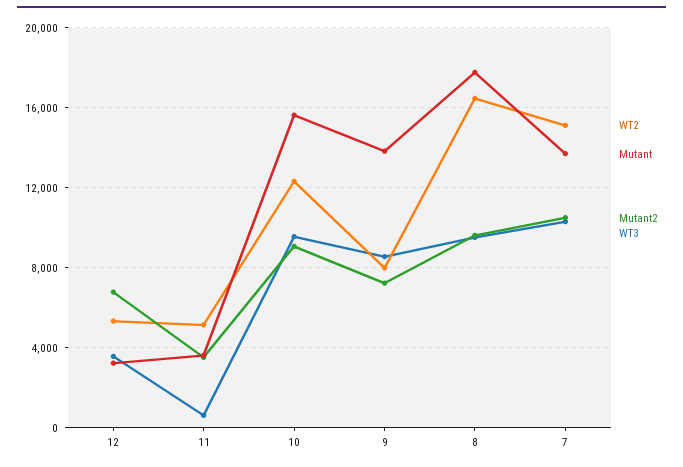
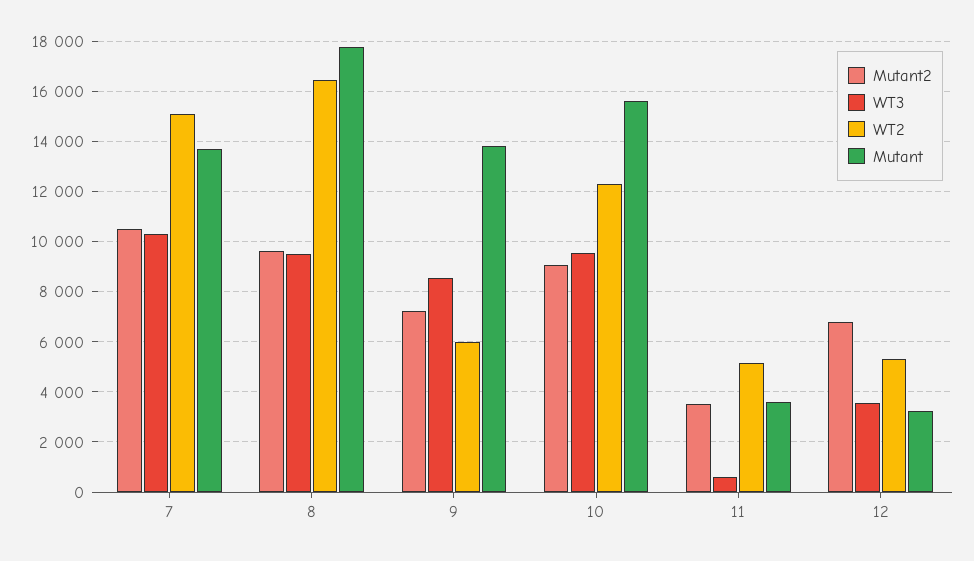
  {
    "WT2": {
      "12": 5250,
      "11": 5250,
      "10": 12250,
-     "9": 8000,
+     "9": 6000,
      "8": 16500,
      "7": 15250
    },
    "Mutant": {
      "12": 3250,
      "11": 3500,
      "10": 15750,
      "9": 13750,
      "8": 17750,
      "7": 13750
    },
    "Mutant2": {
      "12": 6750,
      "11": 3500,
      "10": 9000,
      "9": 7250,
      "8": 9500,
      "7": 10500
    },
    "WT3": {
      "12": 3500,
      "11": 500,
      "10": 9500,
      "9": 8500,
      "8": 9500,
      "7": 10250
    }
  }

